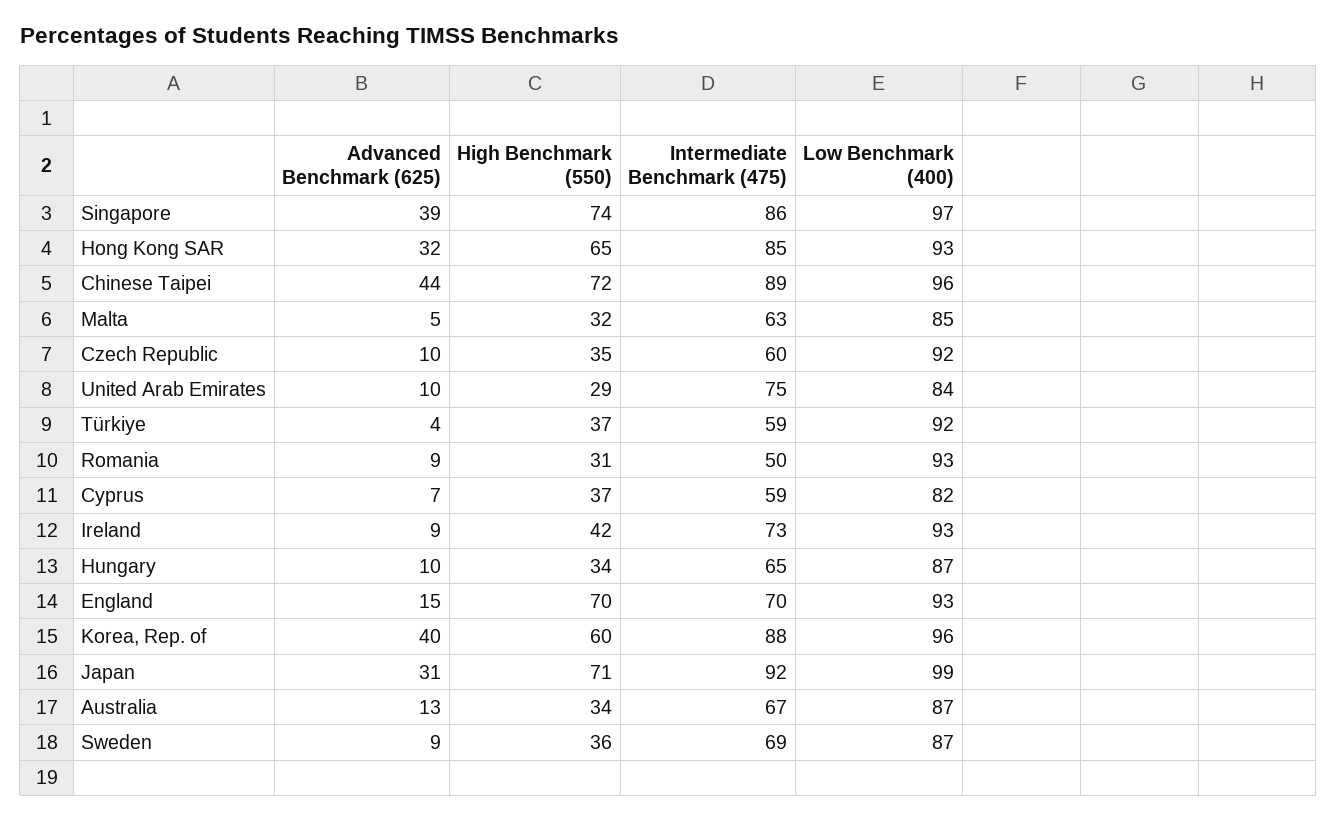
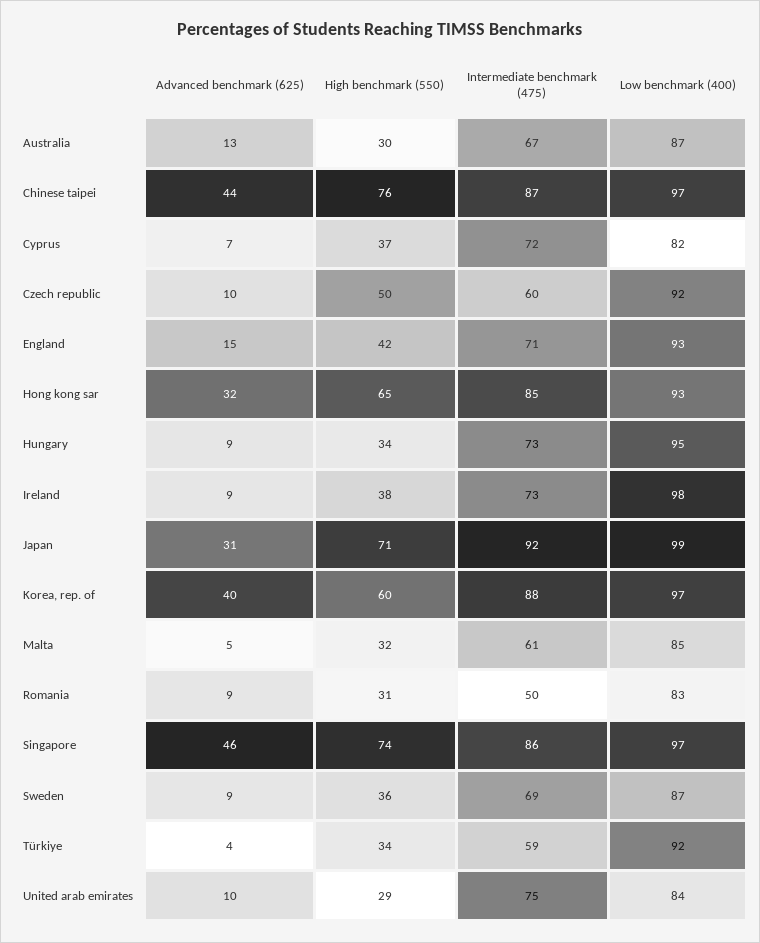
  {
    "Advanced Benchmark (625)": {
-     "Singapore": 39,
+     "Singapore": 46,
      "Hong Kong SAR": 32,
      "Chinese Taipei": 44,
      "Malta": 5,
      "Czech Republic": 10,
      "United Arab Emirates": 10,
      "Türkiye": 4,
      "Romania": 9,
      "Cyprus": 7,
      "Ireland": 9,
-     "Hungary": 10,
+     "Hungary": 9,
      "England": 15,
      "Korea, Rep. of": 40,
      "Japan": 31,
      "Australia": 13,
      "Sweden": 9
    },
    "High Benchmark (550)": {
      "Singapore": 74,
      "Hong Kong SAR": 65,
-     "Chinese Taipei": 72,
+     "Chinese Taipei": 76,
      "Malta": 32,
-     "Czech Republic": 35,
+     "Czech Republic": 50,
      "United Arab Emirates": 29,
-     "Türkiye": 37,
+     "Türkiye": 34,
      "Romania": 31,
      "Cyprus": 37,
-     "Ireland": 42,
+     "Ireland": 38,
      "Hungary": 34,
-     "England": 70,
+     "England": 42,
      "Korea, Rep. of": 60,
      "Japan": 71,
-     "Australia": 34,
+     "Australia": 30,
      "Sweden": 36
    },
    "Intermediate Benchmark (475)": {
      "Singapore": 86,
      "Hong Kong SAR": 85,
-     "Chinese Taipei": 89,
+     "Chinese Taipei": 87,
-     "Malta": 63,
+     "Malta": 61,
      "Czech Republic": 60,
      "United Arab Emirates": 75,
      "Türkiye": 59,
      "Romania": 50,
-     "Cyprus": 59,
+     "Cyprus": 72,
      "Ireland": 73,
-     "Hungary": 65,
+     "Hungary": 73,
-     "England": 70,
+     "England": 71,
      "Korea, Rep. of": 88,
      "Japan": 92,
      "Australia": 67,
      "Sweden": 69
    },
    "Low Benchmark (400)": {
      "Singapore": 97,
      "Hong Kong SAR": 93,
-     "Chinese Taipei": 96,
+     "Chinese Taipei": 97,
      "Malta": 85,
      "Czech Republic": 92,
      "United Arab Emirates": 84,
      "Türkiye": 92,
-     "Romania": 93,
+     "Romania": 83,
      "Cyprus": 82,
-     "Ireland": 93,
+     "Ireland": 98,
-     "Hungary": 87,
+     "Hungary": 95,
      "England": 93,
-     "Korea, Rep. of": 96,
+     "Korea, Rep. of": 97,
      "Japan": 99,
      "Australia": 87,
      "Sweden": 87
    }
  }

